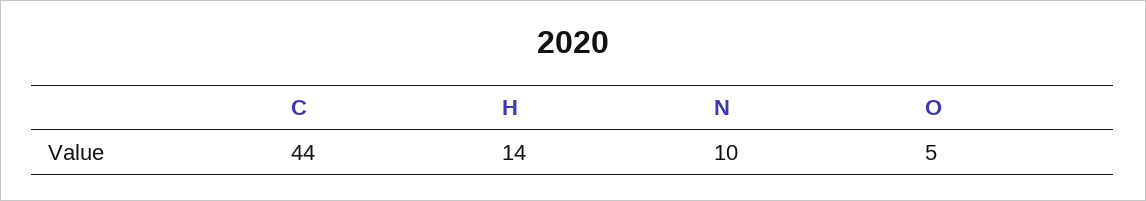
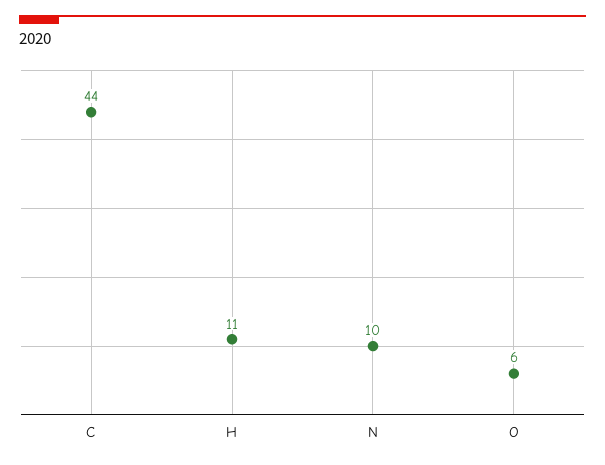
  {
    "C": 44,
-   "H": 14,
+   "H": 11,
    "N": 10,
-   "O": 5
+   "O": 6
  }

